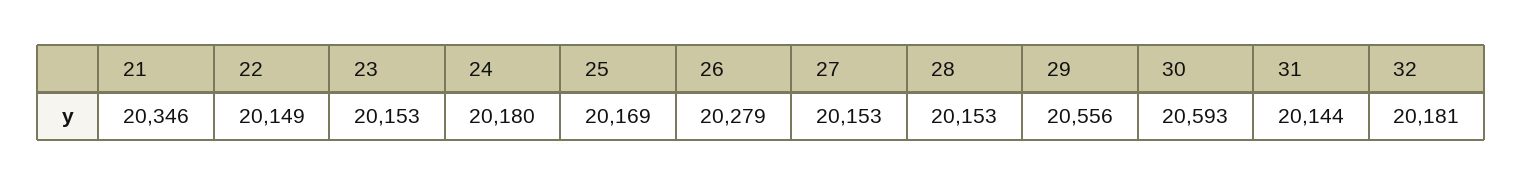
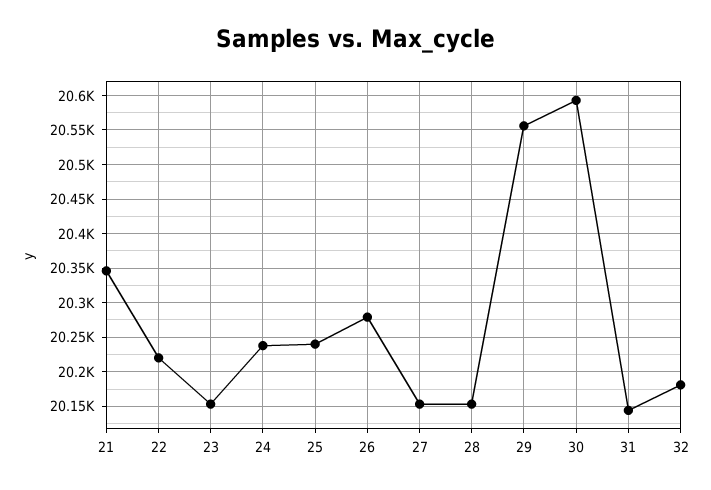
  {
    "21": 20346,
-   "22": 20149,
+   "22": 20220,
    "23": 20153,
-   "24": 20180,
+   "24": 20240,
-   "25": 20169,
+   "25": 20240,
    "26": 20279,
    "27": 20153,
    "28": 20153,
    "29": 20556,
    "30": 20593,
    "31": 20144,
    "32": 20181
  }

